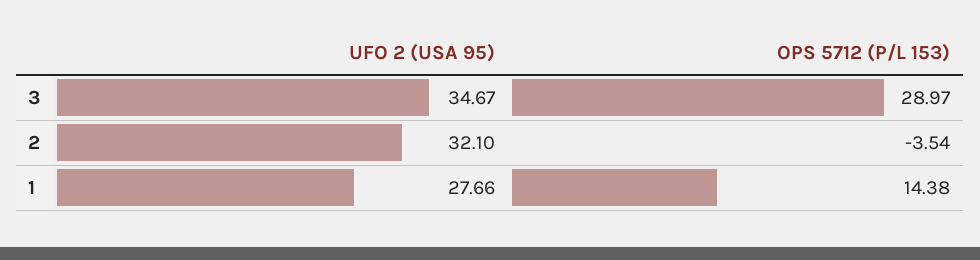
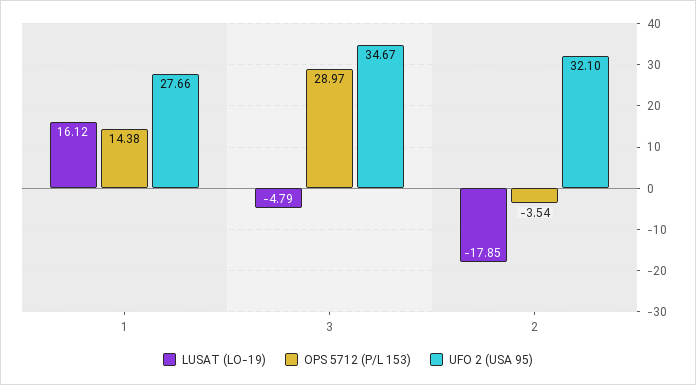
  {
    "UFO 2 (USA 95)": {
      "3": 34.67,
      "2": 32.1,
      "1": 27.66
    },
    "OPS 5712 (P/L 153)": {
      "3": 28.97,
      "2": -3.54,
      "1": 14.38
-   }
+   },
+   "LUSAT (LO-19)": {
+     "1": 16.12,
+     "3": -4.79,
+     "2": -17.85
+   }
  }

